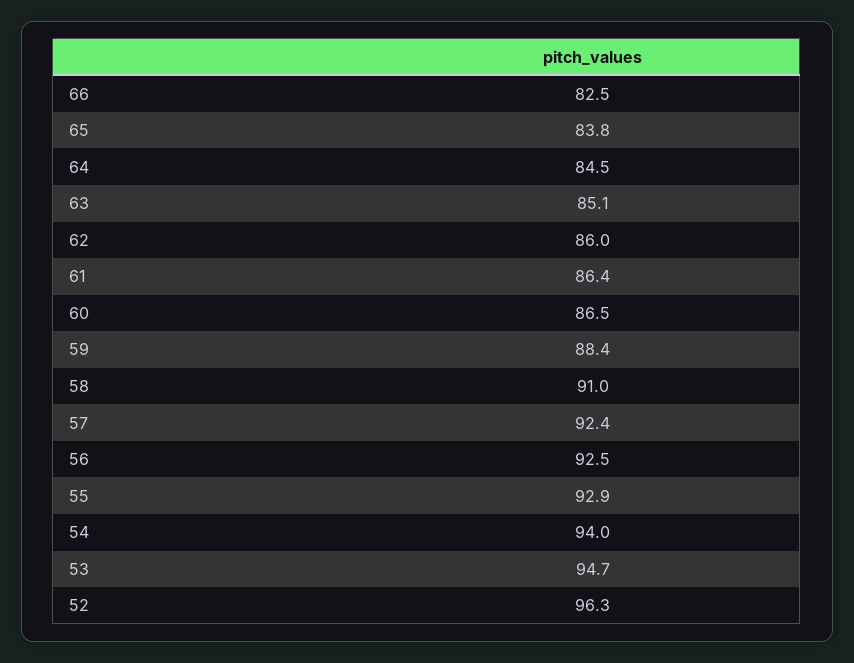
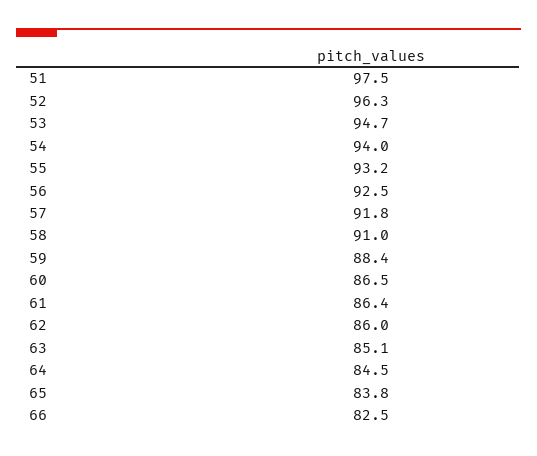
  {
    "66": 82.5,
    "65": 83.8,
    "64": 84.5,
    "63": 85.1,
    "62": 86,
    "61": 86.4,
    "60": 86.5,
    "59": 88.4,
    "58": 91,
-   "57": 92.4,
+   "57": 91.8,
    "56": 92.5,
-   "55": 92.9,
+   "55": 93.2,
    "54": 94,
    "53": 94.7,
-   "52": 96.3
+   "52": 96.3,
+   "51": 97.5
  }

